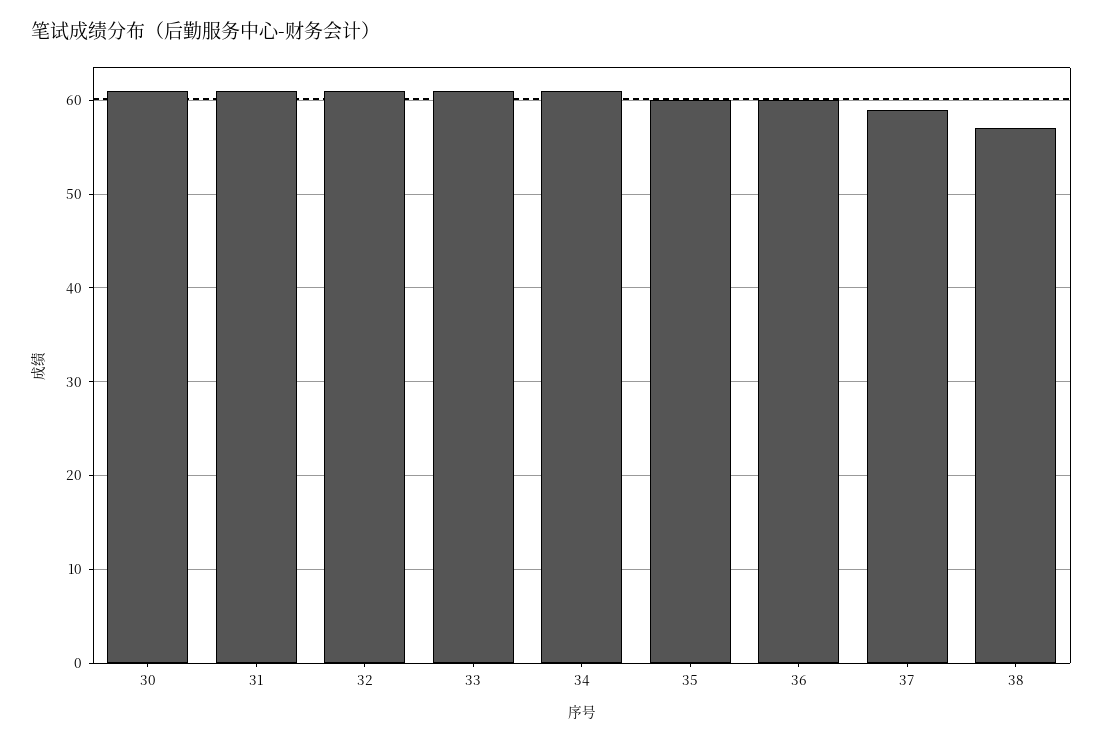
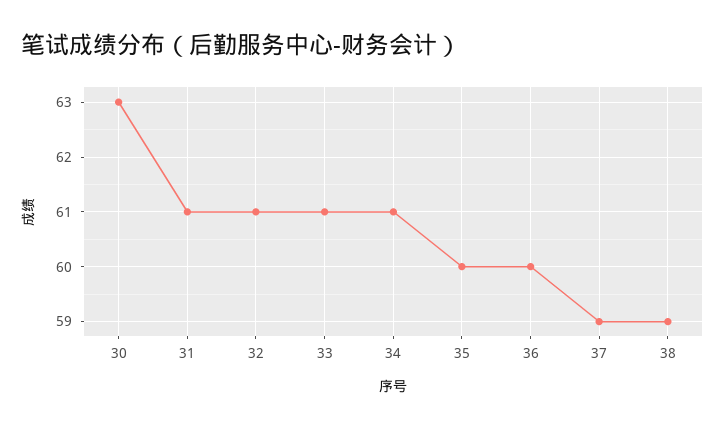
  {
-   "30": 61,
+   "30": 63,
    "31": 61,
    "32": 61,
    "33": 61,
    "34": 61,
    "35": 60,
    "36": 60,
    "37": 59,
-   "38": 57
+   "38": 59
  }

